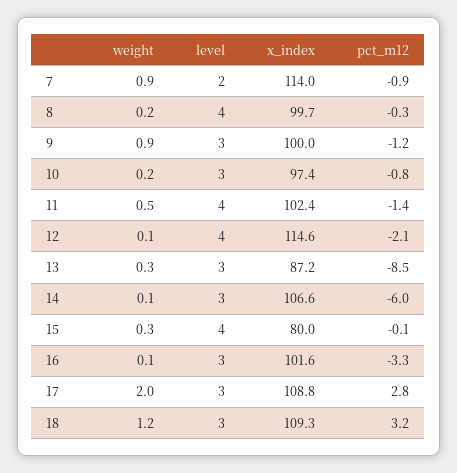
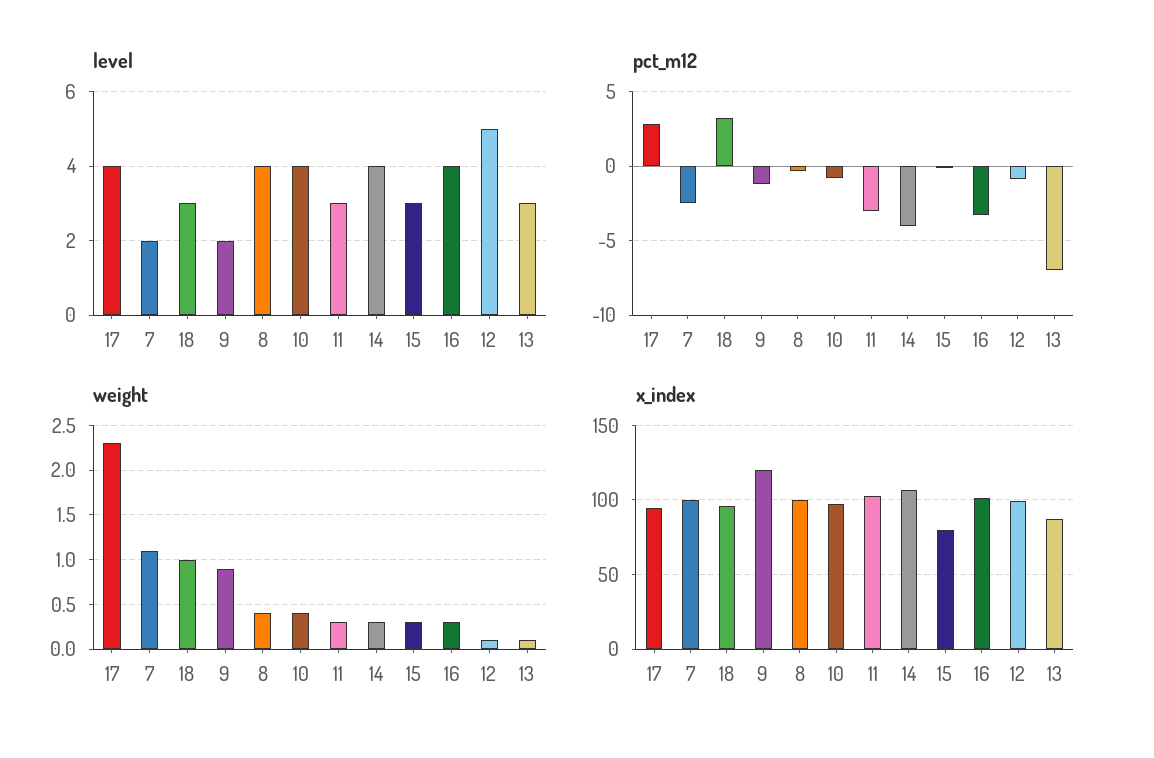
  {
    "weight": {
-     "7": 0.9,
+     "7": 1.1,
-     "8": 0.2,
+     "8": 0.4,
      "9": 0.9,
-     "10": 0.2,
+     "10": 0.4,
-     "11": 0.5,
+     "11": 0.3,
      "12": 0.1,
-     "13": 0.3,
+     "13": 0.1,
-     "14": 0.1,
+     "14": 0.3,
      "15": 0.3,
-     "16": 0.1,
+     "16": 0.3,
-     "17": 2,
+     "17": 2.3,
-     "18": 1.2
+     "18": 1
    },
    "level": {
      "7": 2,
      "8": 4,
-     "9": 3,
+     "9": 2,
-     "10": 3,
+     "10": 4,
-     "11": 4,
+     "11": 3,
-     "12": 4,
+     "12": 5,
      "13": 3,
-     "14": 3,
+     "14": 4,
-     "15": 4,
+     "15": 3,
-     "16": 3,
+     "16": 4,
-     "17": 3,
+     "17": 4,
      "18": 3
    },
    "x_index": {
-     "7": 114,
+     "7": 100,
      "8": 99.7,
-     "9": 100,
+     "9": 120,
      "10": 97.4,
      "11": 102.4,
-     "12": 114.6,
+     "12": 100,
      "13": 87.2,
      "14": 106.6,
      "15": 80,
      "16": 101.6,
-     "17": 108.8,
+     "17": 95,
-     "18": 109.3
+     "18": 95
    },
    "pct_m12": {
-     "7": -0.9,
+     "7": -2.5,
      "8": -0.3,
      "9": -1.2,
      "10": -0.8,
-     "11": -1.4,
+     "11": -3,
-     "12": -2.1,
+     "12": -1,
-     "13": -8.5,
+     "13": -7,
-     "14": -6,
+     "14": -4,
      "15": -0.1,
      "16": -3.3,
      "17": 2.8,
      "18": 3.2
    }
  }

